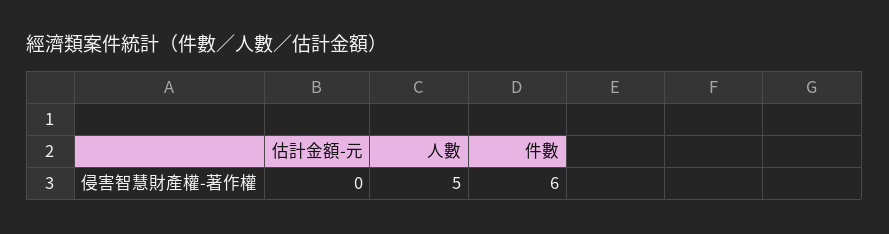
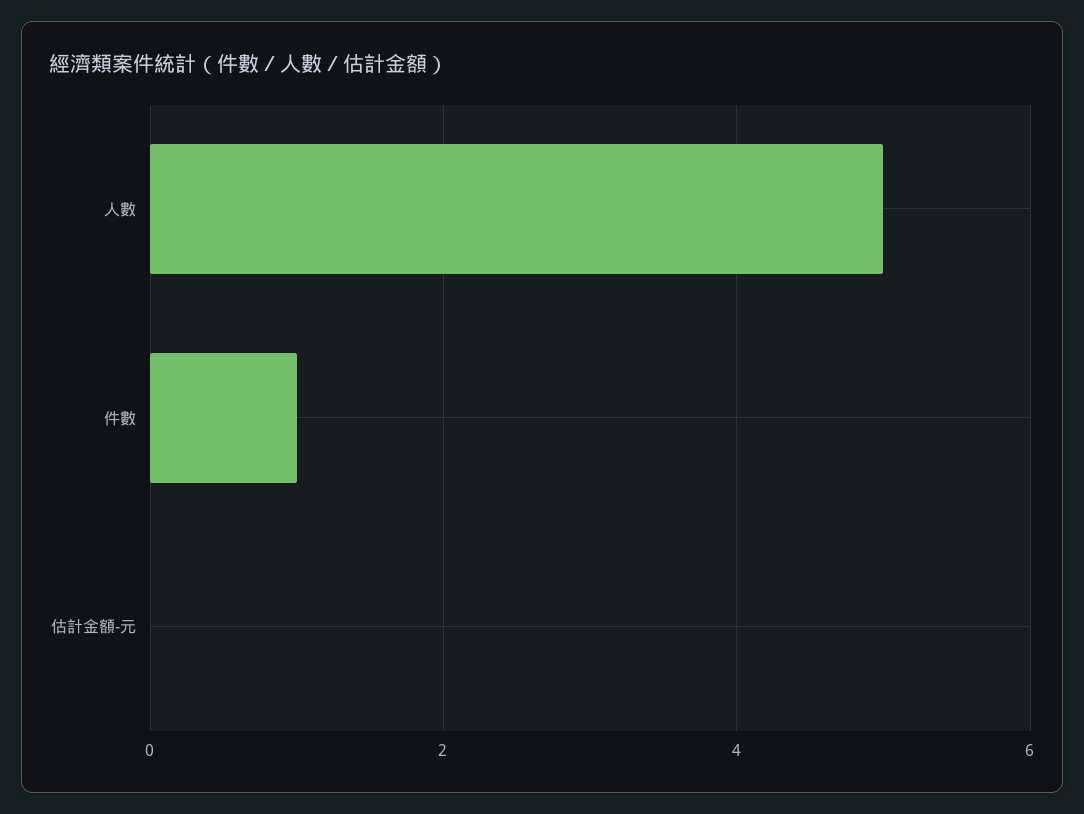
  {
    "估計金額-元": 0,
    "人數": 5,
-   "件數": 6
+   "件數": 1
  }

